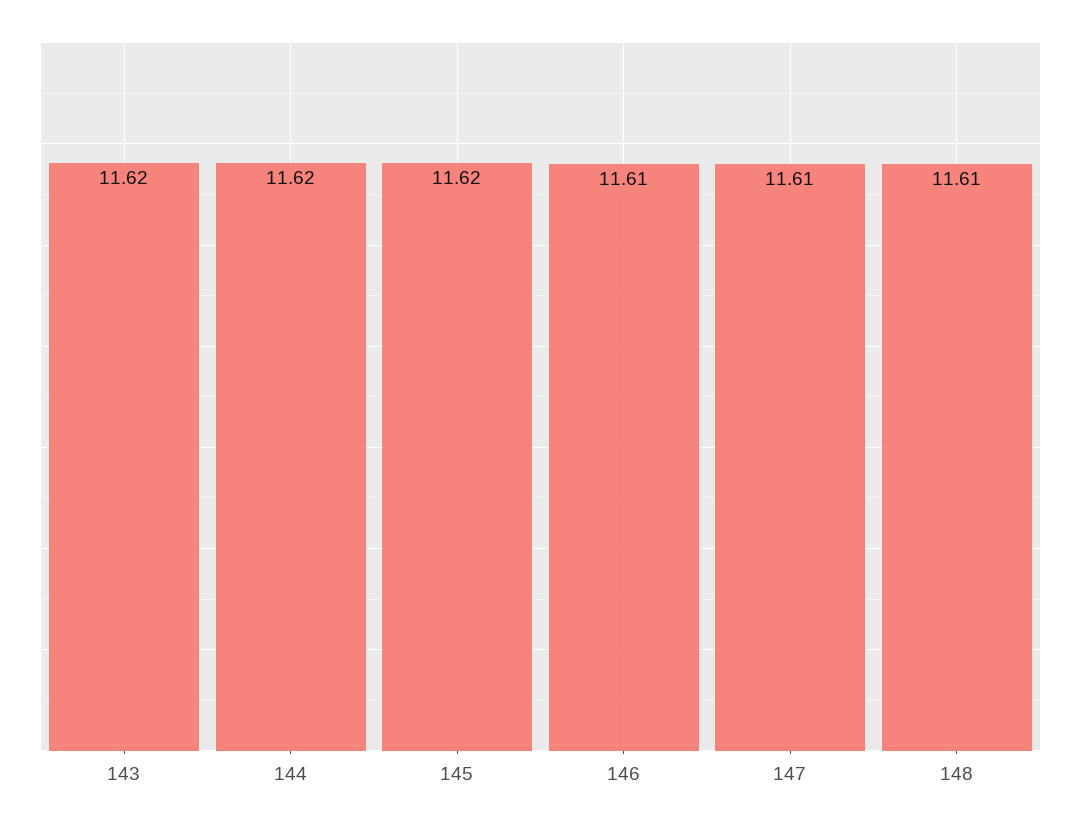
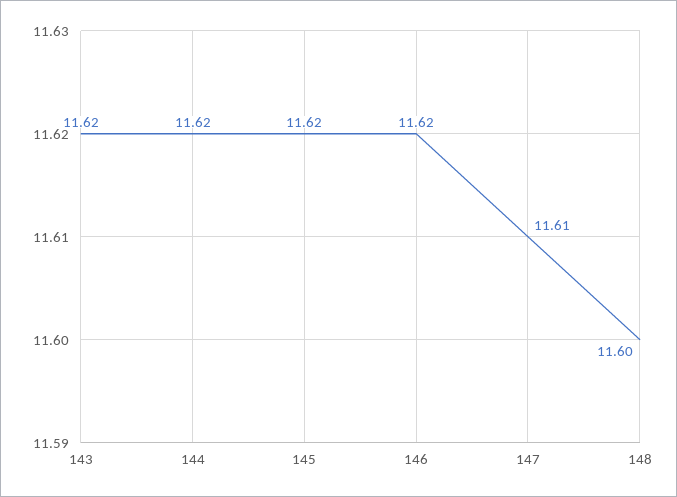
  {
    "143": 11.62,
    "144": 11.62,
    "145": 11.62,
-   "146": 11.61,
+   "146": 11.62,
    "147": 11.61,
-   "148": 11.61
+   "148": 11.6
  }

